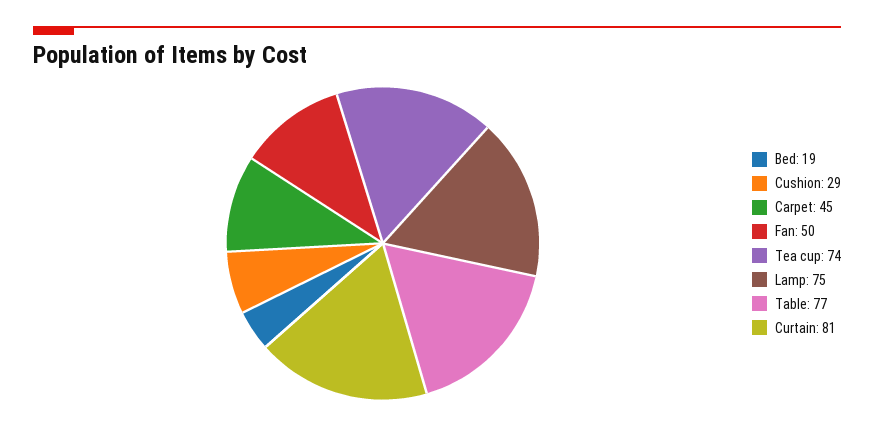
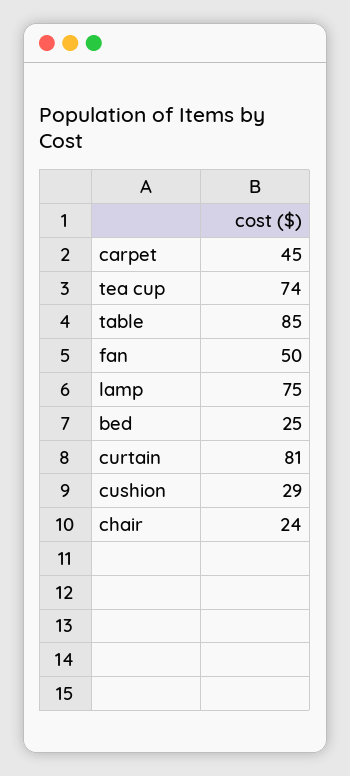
  {
-   "Bed": 19,
+   "Bed": 25,
    "Cushion": 29,
    "Carpet": 45,
    "Fan": 50,
    "Tea cup": 74,
    "Lamp": 75,
-   "Table": 77,
+   "Table": 85,
-   "Curtain": 81
+   "Curtain": 81,
+   "chair": 24
  }

